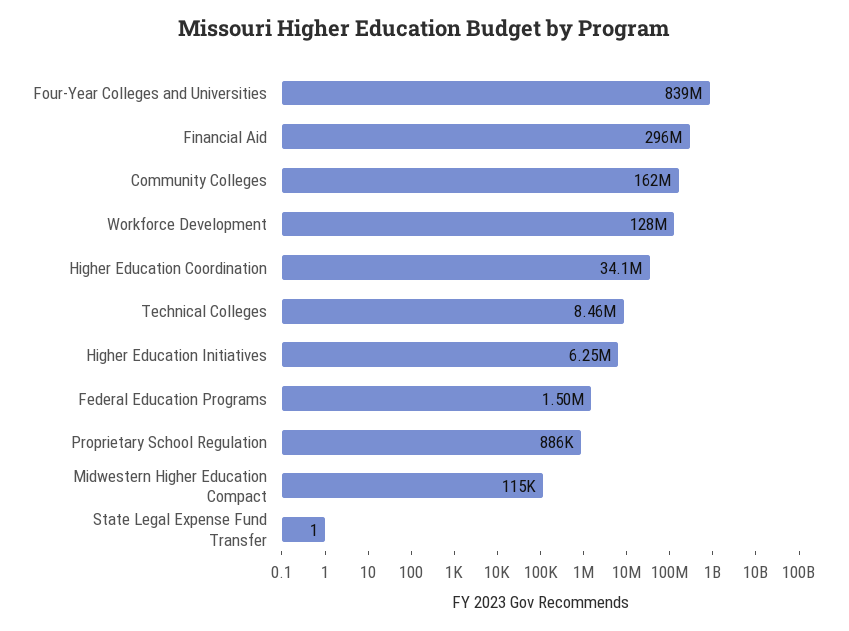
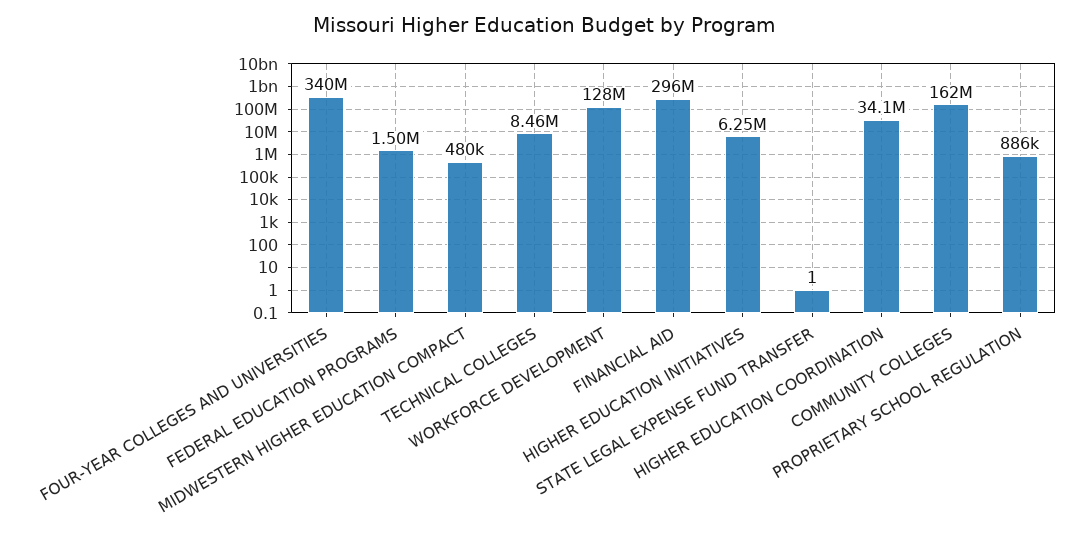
  {
-   "Four-Year Colleges and Universities": 839000000,
+   "Four-Year Colleges and Universities": 340000000,
    "Financial Aid": 296000000,
    "Community Colleges": 162000000,
    "Workforce Development": 128000000,
    "Higher Education Coordination": 34100000,
    "Technical Colleges": 8460000,
    "Higher Education Initiatives": 6250000,
    "Federal Education Programs": 1500000,
    "Proprietary School Regulation": 886000,
-   "Midwestern Higher Education Compact": 115000,
+   "Midwestern Higher Education Compact": 480000,
    "State Legal Expense Fund Transfer": 1
  }

